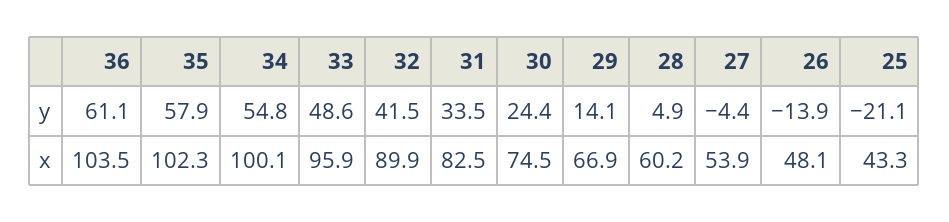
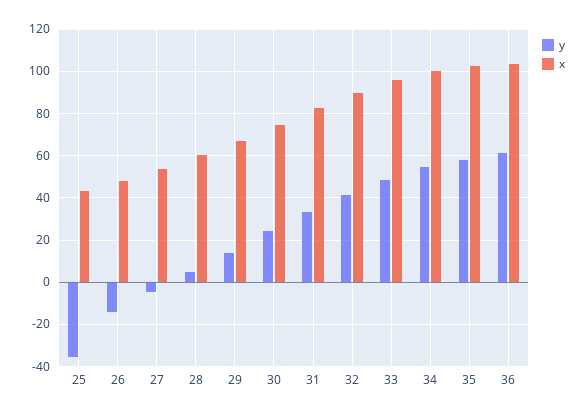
  {
    "y": {
      "36": 61.1,
      "35": 57.9,
      "34": 54.8,
      "33": 48.6,
      "32": 41.5,
      "31": 33.5,
      "30": 24.4,
      "29": 14.1,
      "28": 4.9,
      "27": -4.4,
      "26": -13.9,
-     "25": -21.1
+     "25": -35
    },
    "x": {
      "36": 103.5,
      "35": 102.3,
      "34": 100.1,
      "33": 95.9,
      "32": 89.9,
      "31": 82.5,
      "30": 74.5,
      "29": 66.9,
      "28": 60.2,
      "27": 53.9,
      "26": 48.1,
      "25": 43.3
    }
  }

